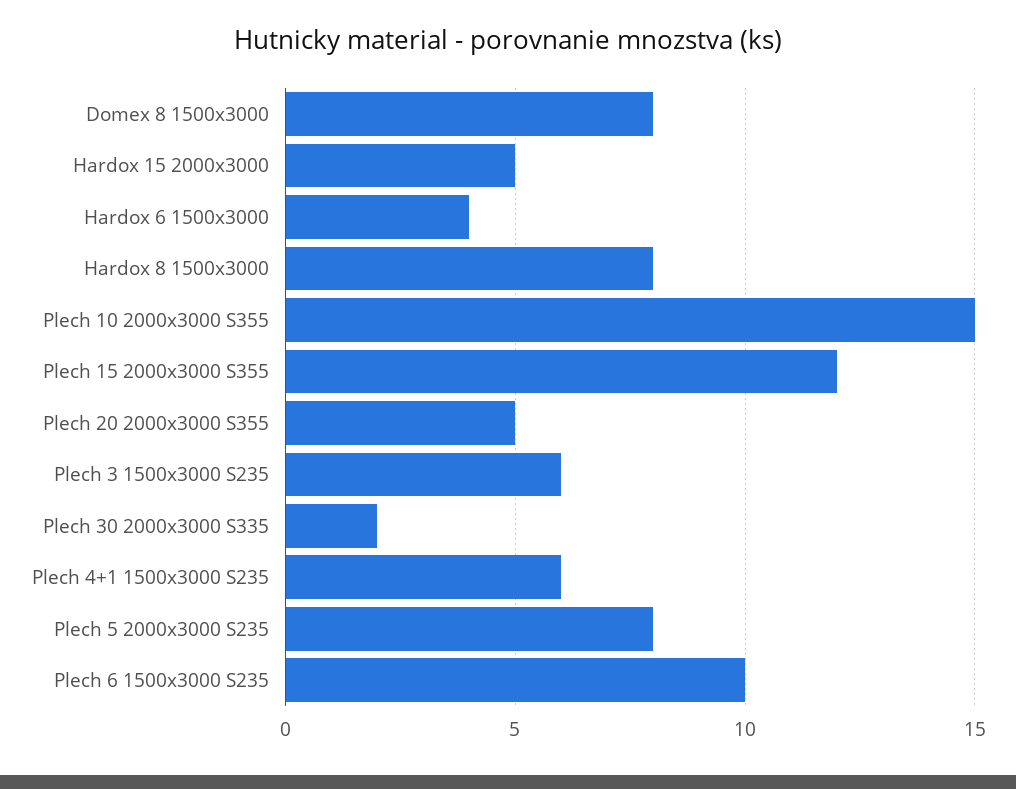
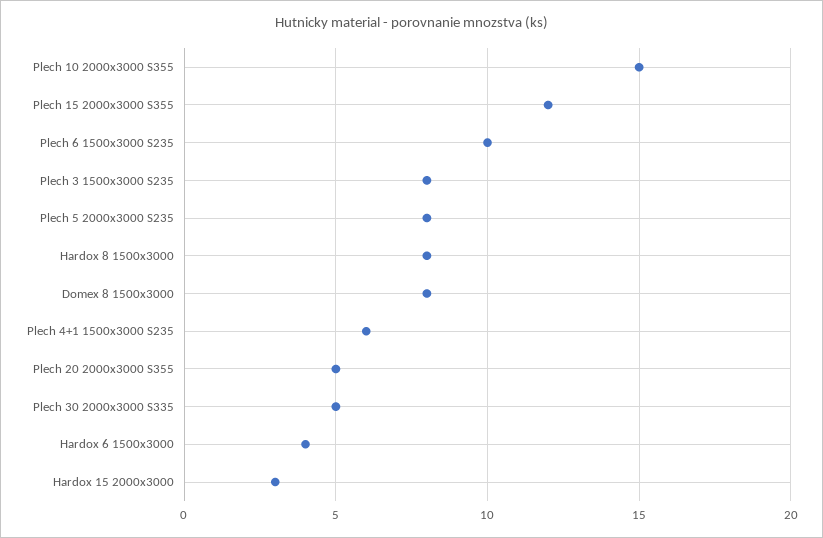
  {
    "Domex 8 1500x3000": 8,
-   "Hardox 15 2000x3000": 5,
+   "Hardox 15 2000x3000": 3,
    "Hardox 6 1500x3000": 4,
    "Hardox 8 1500x3000": 8,
    "Plech 10 2000x3000 S355": 15,
    "Plech 15 2000x3000 S355": 12,
    "Plech 20 2000x3000 S355": 5,
-   "Plech 3 1500x3000 S235": 6,
+   "Plech 3 1500x3000 S235": 8,
-   "Plech 30 2000x3000 S335": 2,
+   "Plech 30 2000x3000 S335": 5,
    "Plech 4+1 1500x3000 S235": 6,
    "Plech 5 2000x3000 S235": 8,
    "Plech 6 1500x3000 S235": 10
  }

